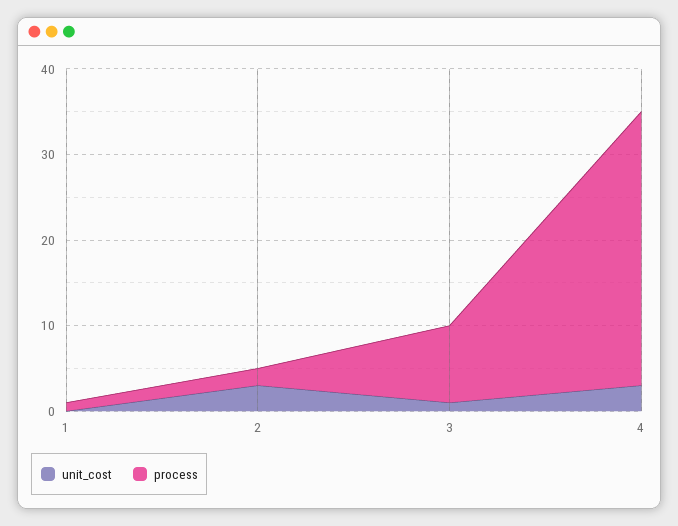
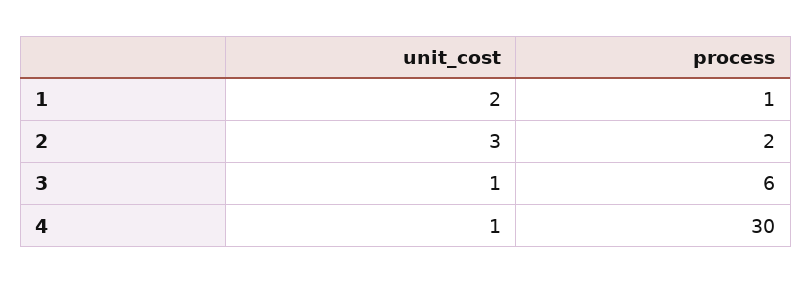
  {
    "unit_cost": {
-     "1": 0,
+     "1": 2,
      "2": 3,
      "3": 1,
-     "4": 3
+     "4": 1
    },
    "process": {
      "1": 1,
      "2": 2,
-     "3": 9,
+     "3": 6,
-     "4": 32
+     "4": 30
    }
  }

